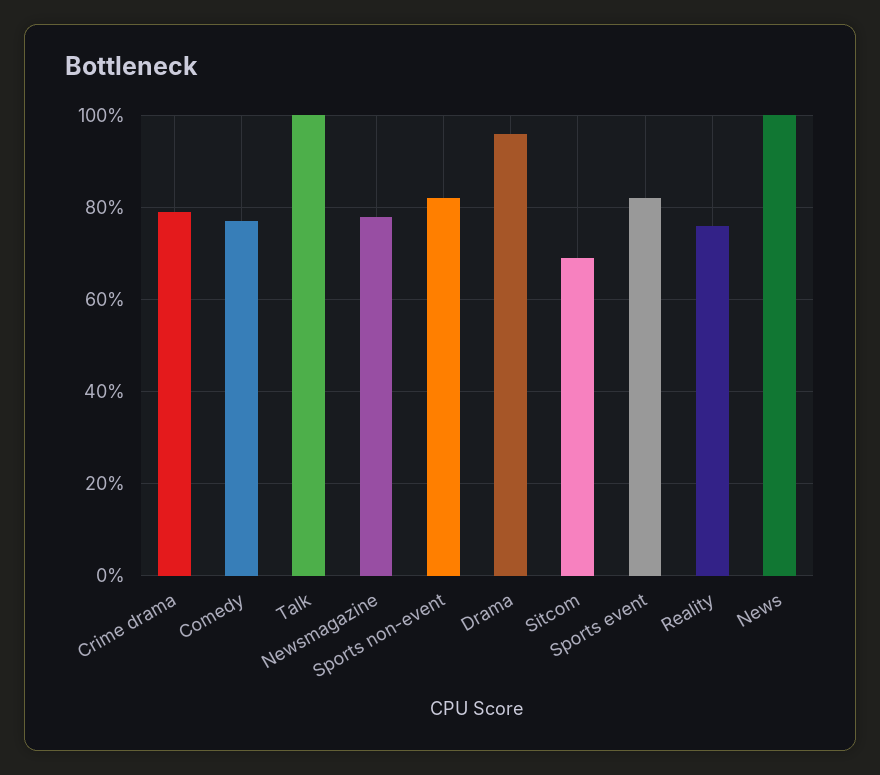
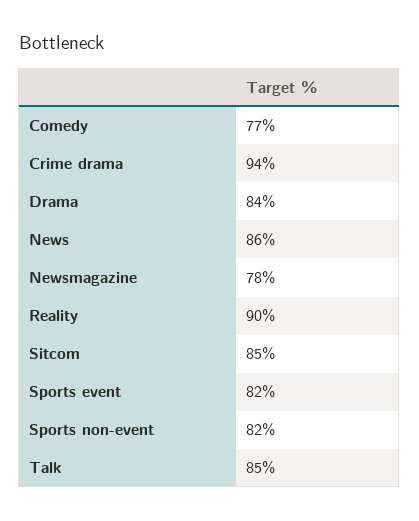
  {
-   "Crime drama": 80,
+   "Crime drama": 94,
    "Comedy": 77,
-   "Talk": 100,
+   "Talk": 85,
    "Newsmagazine": 78,
    "Sports non-event": 82,
-   "Drama": 95,
+   "Drama": 84,
-   "Sitcom": 70,
+   "Sitcom": 85,
    "Sports event": 82,
-   "Reality": 75,
+   "Reality": 90,
-   "News": 100
+   "News": 86
  }

